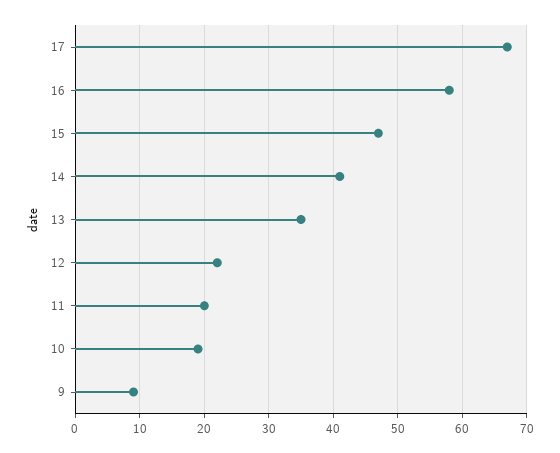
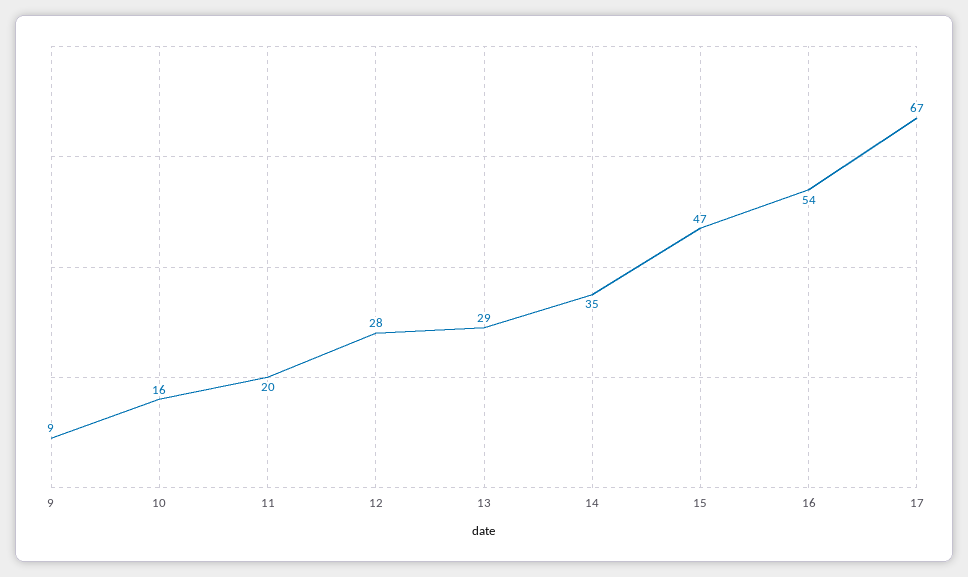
  {
    "17": 67,
-   "16": 58,
+   "16": 54,
    "15": 47,
-   "14": 41,
+   "14": 35,
-   "13": 35,
+   "13": 29,
-   "12": 22,
+   "12": 28,
    "11": 20,
-   "10": 19,
+   "10": 16,
    "9": 9
  }

